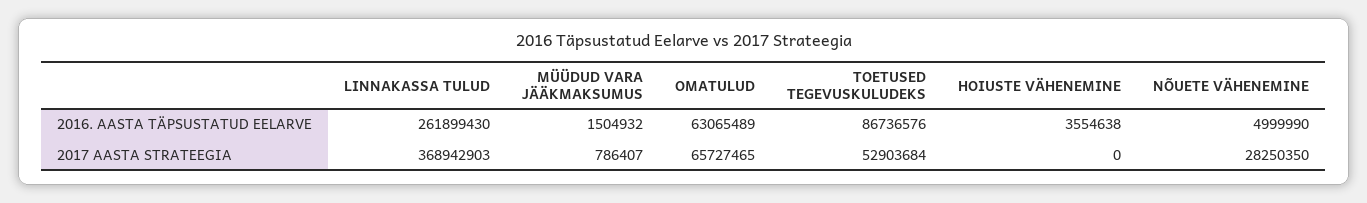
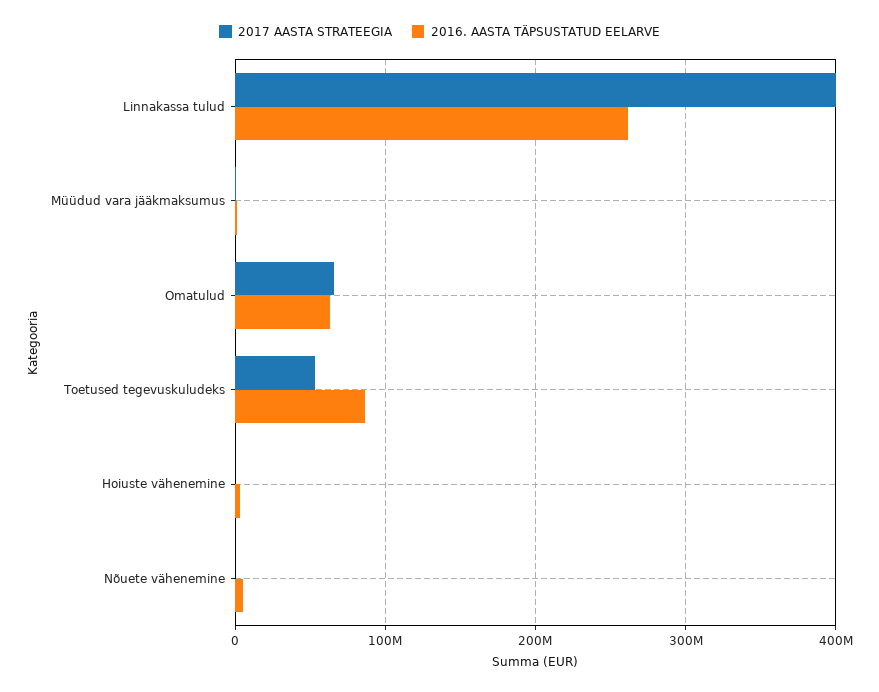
  {
    "2016. AASTA TÄPSUSTATUD EELARVE": {
      "LINNAKASSA TULUD": 261899430,
      "MÜÜDUD VARA JÄÄKMAKSUMUS": 1504932,
      "OMATULUD": 63065489,
      "TOETUSED TEGEVUSKULUDEKS": 86736576,
      "HOIUSTE VÄHENEMINE": 3554638,
      "NÕUETE VÄHENEMINE": 4999990
    },
    "2017 AASTA STRATEEGIA": {
-     "LINNAKASSA TULUD": 368942903,
+     "LINNAKASSA TULUD": 400000000,
      "MÜÜDUD VARA JÄÄKMAKSUMUS": 786407,
      "OMATULUD": 65727465,
      "TOETUSED TEGEVUSKULUDEKS": 52903684,
      "HOIUSTE VÄHENEMINE": 0,
-     "NÕUETE VÄHENEMINE": 28250350
+     "NÕUETE VÄHENEMINE": 0
    }
  }

